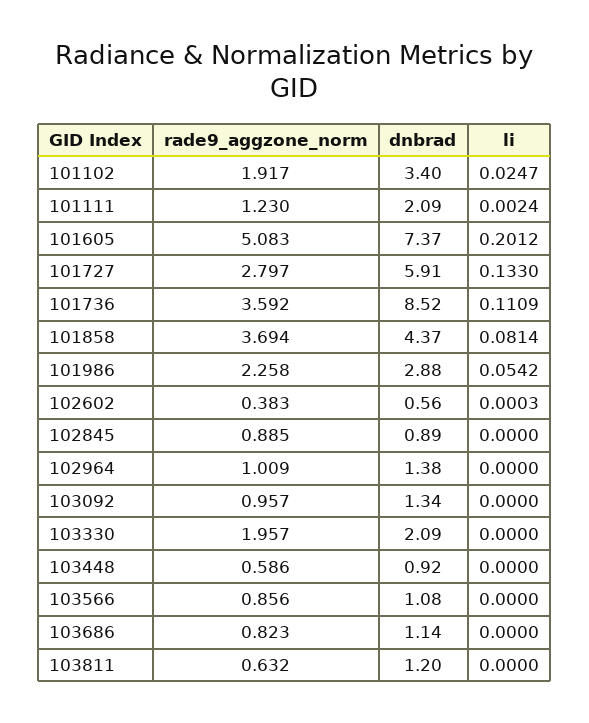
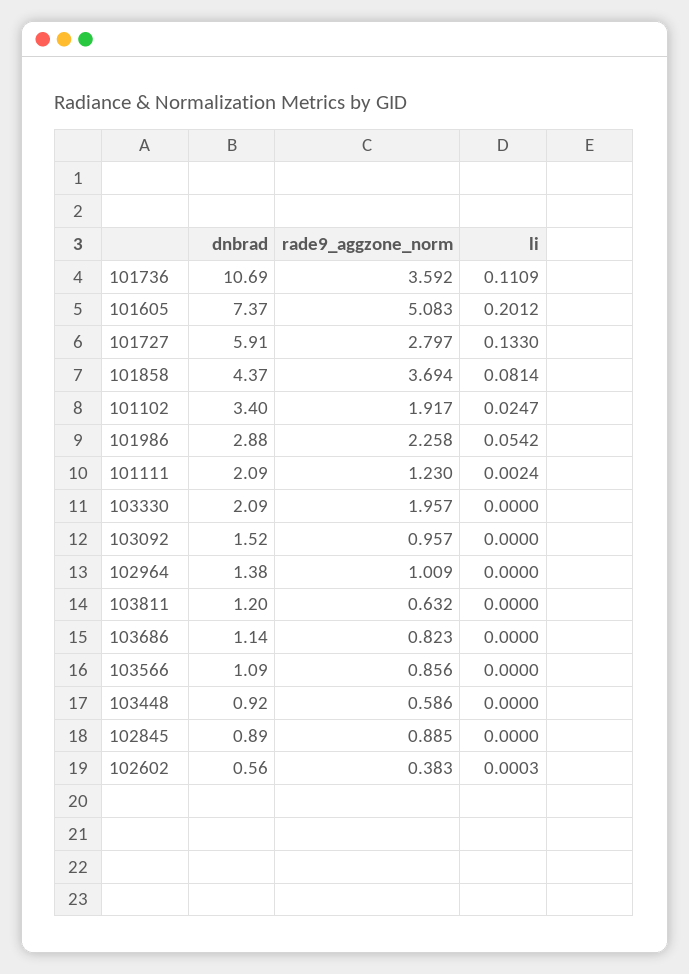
  {
    "rade9_aggzone_norm": {
      "101102": 1.917,
      "101111": 1.23,
      "101605": 5.083,
      "101727": 2.797,
      "101736": 3.592,
      "101858": 3.694,
      "101986": 2.258,
      "102602": 0.383,
      "102845": 0.885,
      "102964": 1.009,
      "103092": 0.957,
      "103330": 1.957,
      "103448": 0.586,
      "103566": 0.856,
      "103686": 0.823,
      "103811": 0.632
    },
    "dnbrad": {
      "101102": 3.4,
      "101111": 2.09,
      "101605": 7.37,
      "101727": 5.91,
-     "101736": 8.52,
+     "101736": 10.69,
      "101858": 4.37,
      "101986": 2.88,
      "102602": 0.56,
      "102845": 0.89,
      "102964": 1.38,
-     "103092": 1.34,
+     "103092": 1.52,
      "103330": 2.09,
      "103448": 0.92,
-     "103566": 1.08,
+     "103566": 1.09,
      "103686": 1.14,
      "103811": 1.2
    },
    "li": {
      "101102": 0.0247,
      "101111": 0.0024,
      "101605": 0.2012,
      "101727": 0.133,
      "101736": 0.1109,
      "101858": 0.0814,
      "101986": 0.0542,
      "102602": 0.0003,
      "102845": 0,
      "102964": 0,
      "103092": 0,
      "103330": 0,
      "103448": 0,
      "103566": 0,
      "103686": 0,
      "103811": 0
    }
  }

